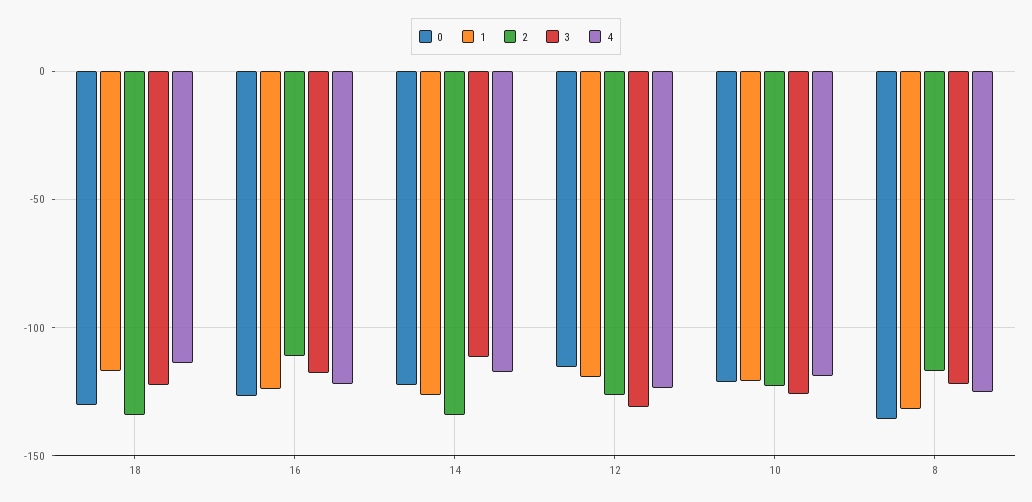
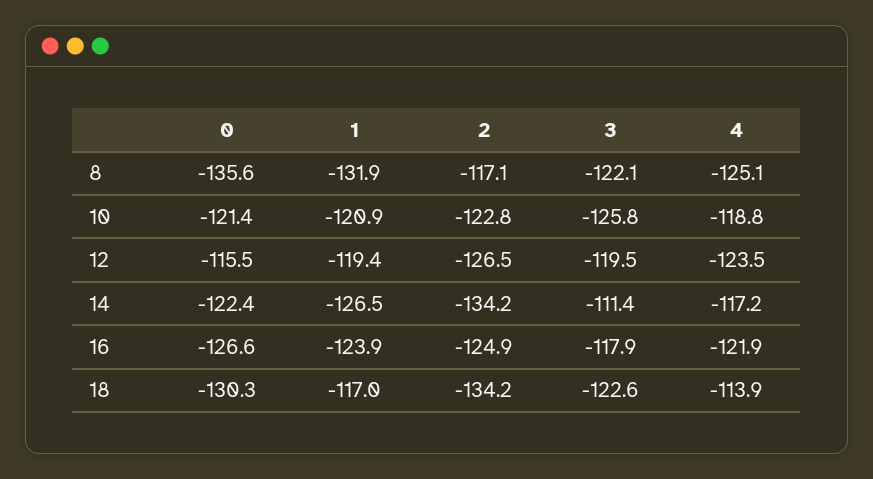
  {
    "0": {
      "18": -130.3,
      "16": -126.6,
      "14": -122.4,
      "12": -115.5,
      "10": -121.4,
      "8": -135.6
    },
    "1": {
      "18": -117,
      "16": -123.9,
      "14": -126.5,
      "12": -119.4,
      "10": -120.9,
      "8": -131.9
    },
    "2": {
      "18": -134.2,
-     "16": -110,
+     "16": -124.9,
      "14": -134.2,
      "12": -126.5,
      "10": -122.8,
      "8": -117.1
    },
    "3": {
      "18": -122.6,
      "16": -117.9,
      "14": -111.4,
-     "12": -130,
+     "12": -119.5,
      "10": -125.8,
      "8": -122.1
    },
    "4": {
      "18": -113.9,
      "16": -121.9,
      "14": -117.2,
      "12": -123.5,
      "10": -118.8,
      "8": -125.1
    }
  }

